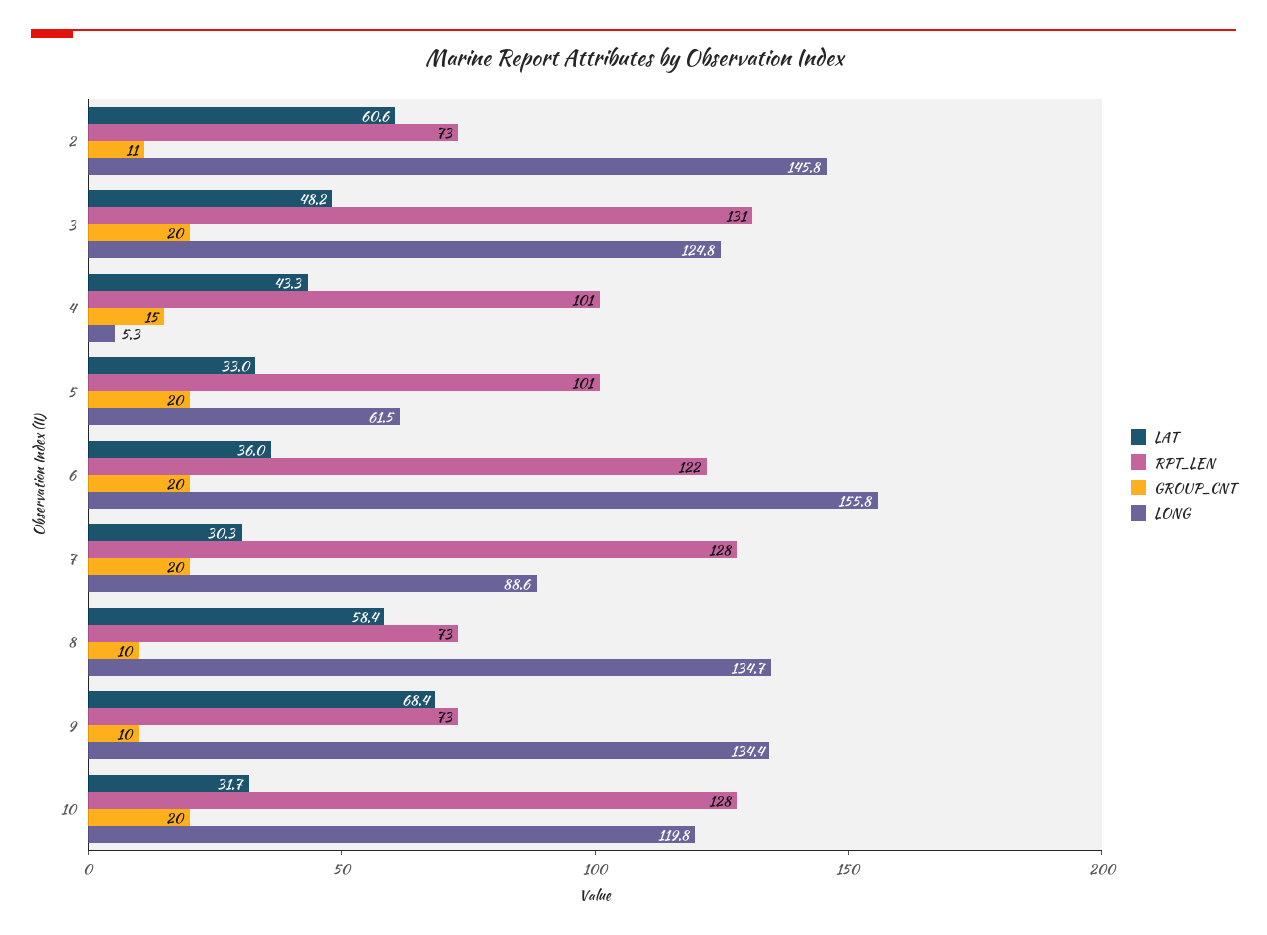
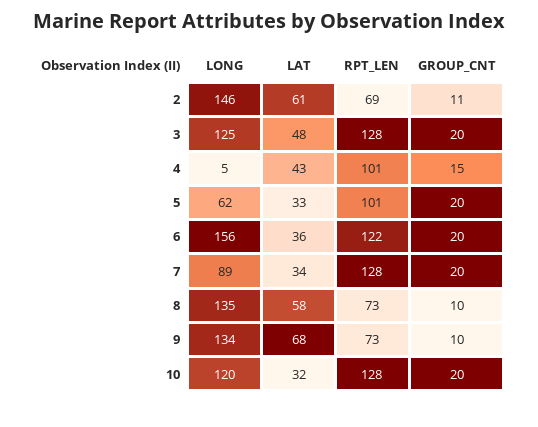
  {
    "LAT": {
      "2": 60.6,
      "3": 48.2,
      "4": 43.3,
      "5": 33,
      "6": 36,
-     "7": 30.3,
+     "7": 34,
      "8": 58.4,
      "9": 68.4,
      "10": 31.7
    },
    "RPT_LEN": {
-     "2": 73,
+     "2": 69,
-     "3": 131,
+     "3": 128,
      "4": 101,
      "5": 101,
      "6": 122,
      "7": 128,
      "8": 73,
      "9": 73,
      "10": 128
    },
    "GROUP_CNT": {
      "2": 11,
      "3": 20,
      "4": 15,
      "5": 20,
      "6": 20,
      "7": 20,
      "8": 10,
      "9": 10,
      "10": 20
    },
    "LONG": {
      "2": 145.8,
      "3": 124.8,
      "4": 5.3,
      "5": 61.5,
      "6": 155.8,
      "7": 88.6,
      "8": 134.7,
      "9": 134.4,
      "10": 119.8
    }
  }

